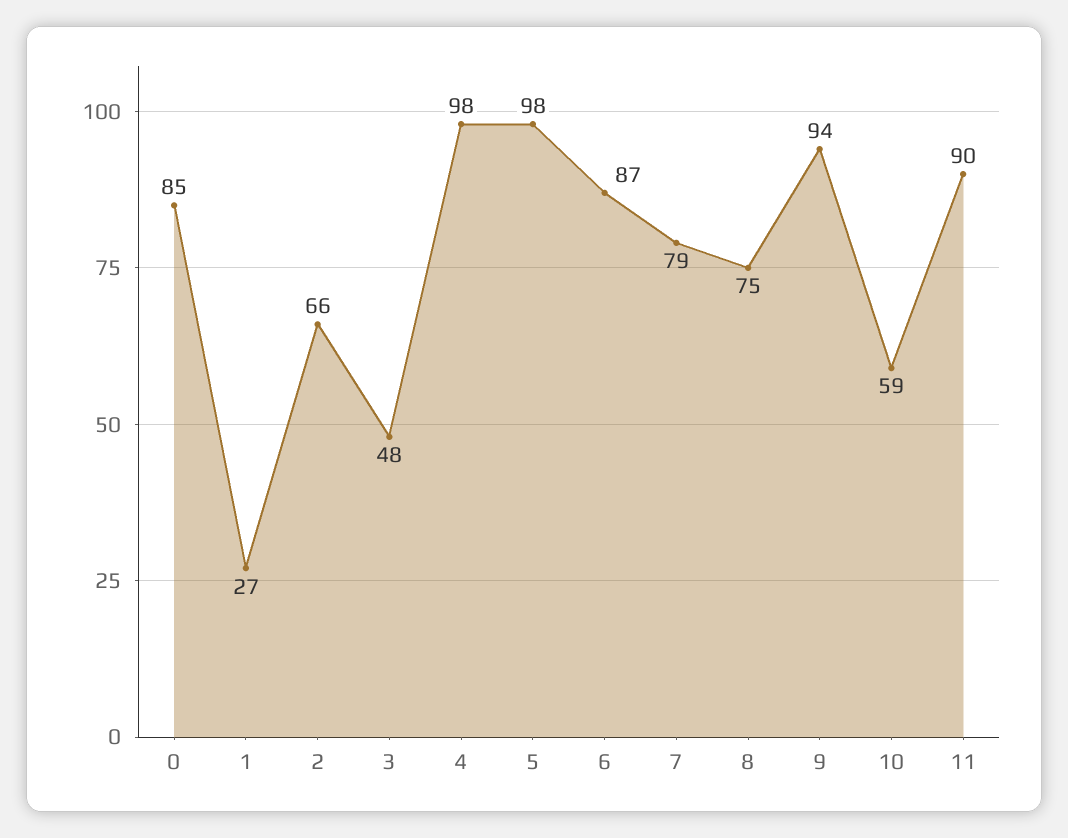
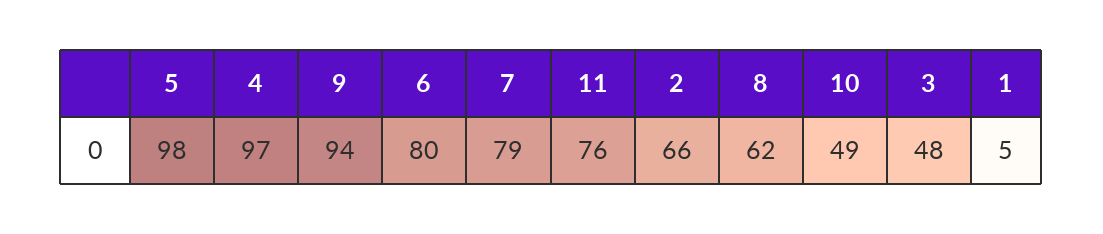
  {
-   "0": 85,
-   "1": 27,
+   "1": 5,
    "2": 66,
    "3": 48,
-   "4": 98,
+   "4": 97,
    "5": 98,
-   "6": 87,
+   "6": 80,
    "7": 79,
-   "8": 75,
+   "8": 62,
    "9": 94,
-   "10": 59,
+   "10": 49,
-   "11": 90
+   "11": 76
  }

